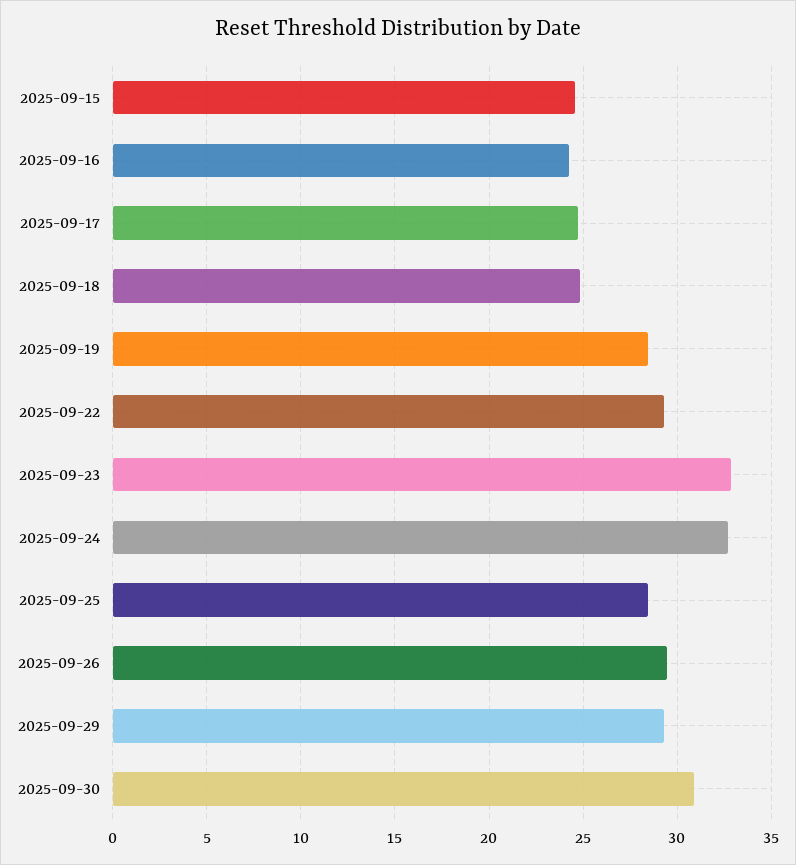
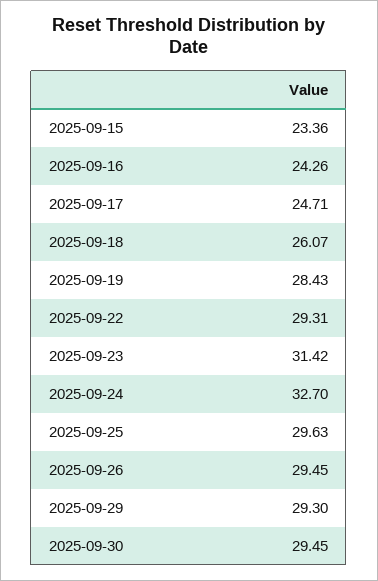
  {
-   "2025-09-15": 24.5,
+   "2025-09-15": 23.36,
    "2025-09-16": 24.26,
    "2025-09-17": 24.71,
-   "2025-09-18": 25,
+   "2025-09-18": 26.07,
    "2025-09-19": 28.43,
    "2025-09-22": 29.31,
-   "2025-09-23": 33,
+   "2025-09-23": 31.42,
    "2025-09-24": 32.7,
-   "2025-09-25": 28.5,
+   "2025-09-25": 29.63,
    "2025-09-26": 29.45,
    "2025-09-29": 29.3,
-   "2025-09-30": 31
+   "2025-09-30": 29.45
  }

